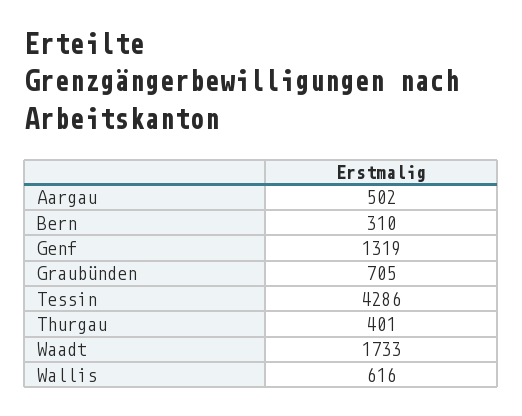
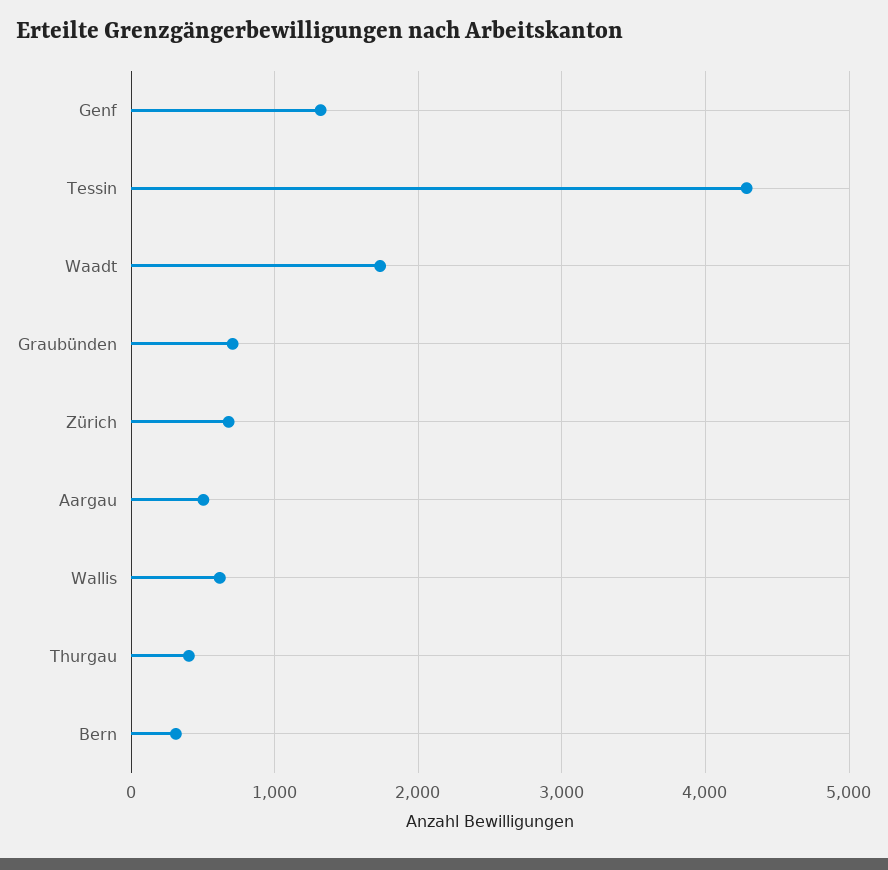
  {
    "Aargau": 502,
    "Bern": 310,
    "Genf": 1319,
    "Graubünden": 705,
    "Tessin": 4286,
    "Thurgau": 401,
    "Waadt": 1733,
-   "Wallis": 616
+   "Wallis": 616,
+   "Zürich": 700
  }

